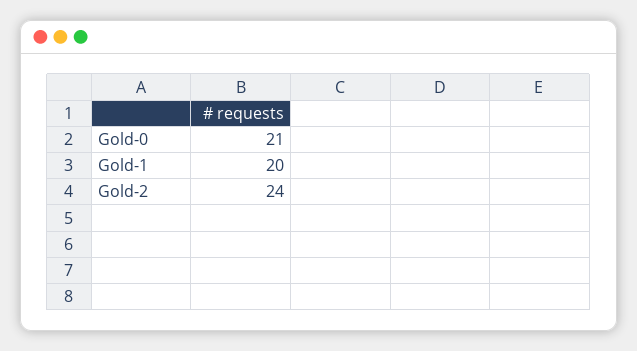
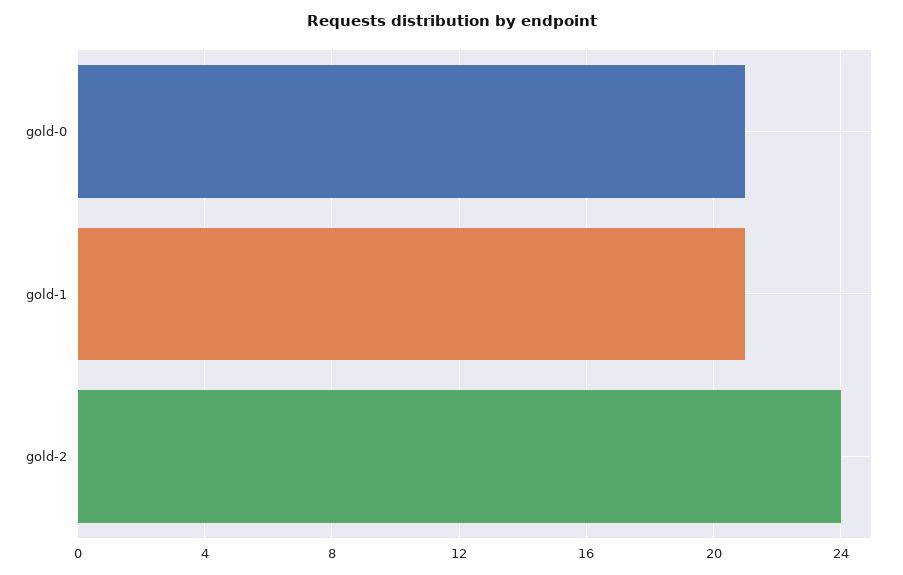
  {
    "Gold-0": 21,
-   "Gold-1": 20,
+   "Gold-1": 21,
    "Gold-2": 24
  }

